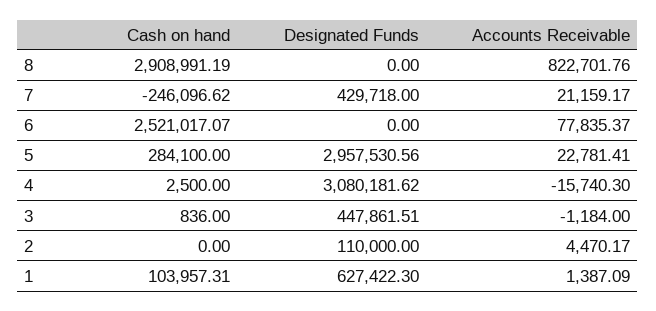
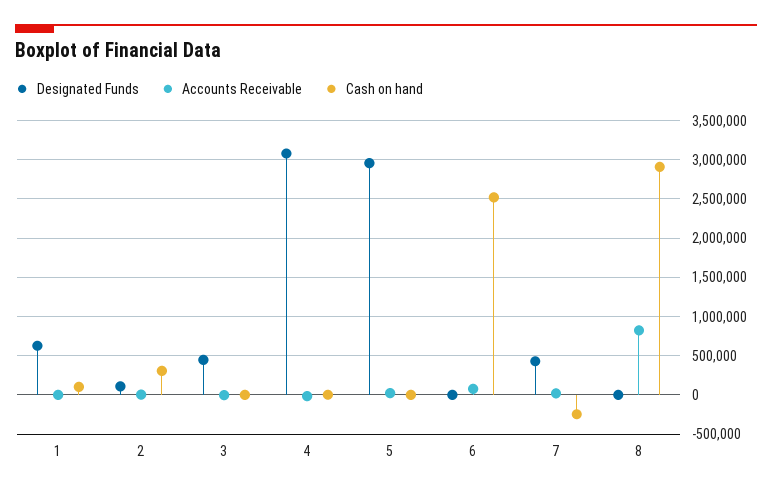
  {
    "Cash on hand": {
      "8": 2908991.19,
      "7": -246096.62,
      "6": 2521017.07,
-     "5": 284100,
+     "5": 0,
      "4": 2500,
      "3": 836,
-     "2": 0,
+     "2": 300000,
      "1": 103957.31
    },
    "Designated Funds": {
      "8": 0,
      "7": 429718,
      "6": 0,
      "5": 2957530.56,
      "4": 3080181.62,
      "3": 447861.51,
      "2": 110000,
      "1": 627422.3
    },
    "Accounts Receivable": {
      "8": 822701.76,
      "7": 21159.17,
      "6": 77835.37,
      "5": 22781.41,
      "4": -15740.3,
      "3": -1184,
      "2": 4470.17,
      "1": 1387.09
    }
  }

